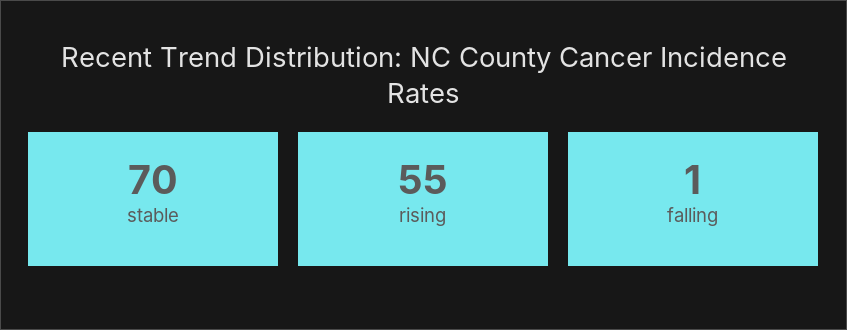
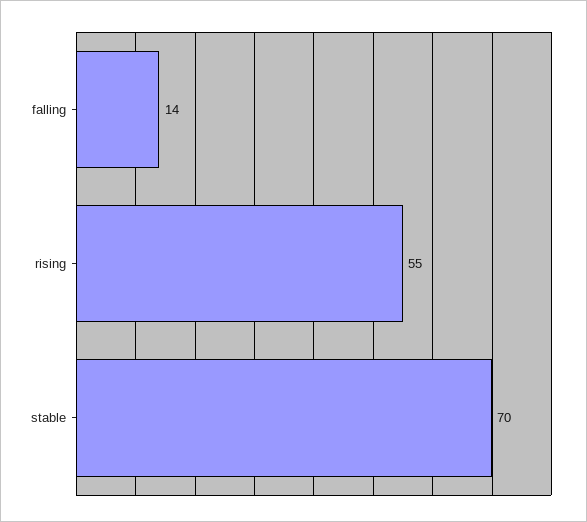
  {
    "stable": 70,
    "rising": 55,
-   "falling": 1
+   "falling": 14
  }

